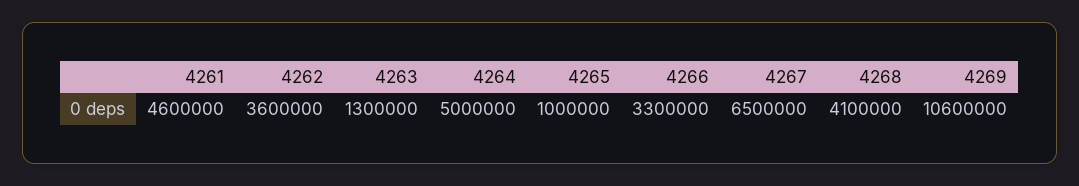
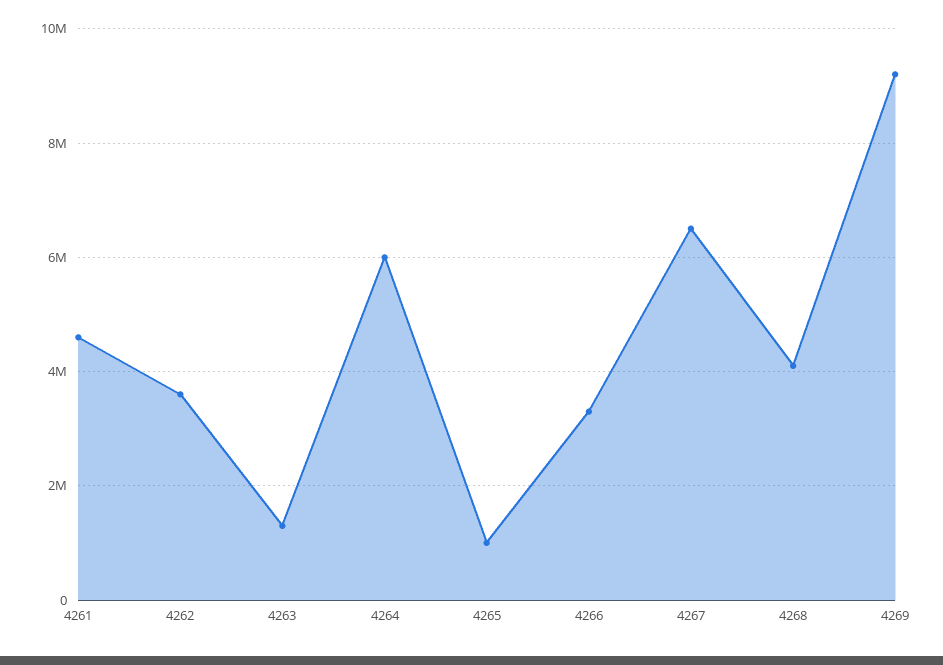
  {
    "4261": 4600000,
    "4262": 3600000,
    "4263": 1300000,
-   "4264": 5000000,
+   "4264": 6000000,
    "4265": 1000000,
    "4266": 3300000,
    "4267": 6500000,
    "4268": 4100000,
-   "4269": 10600000
+   "4269": 9200000
  }

